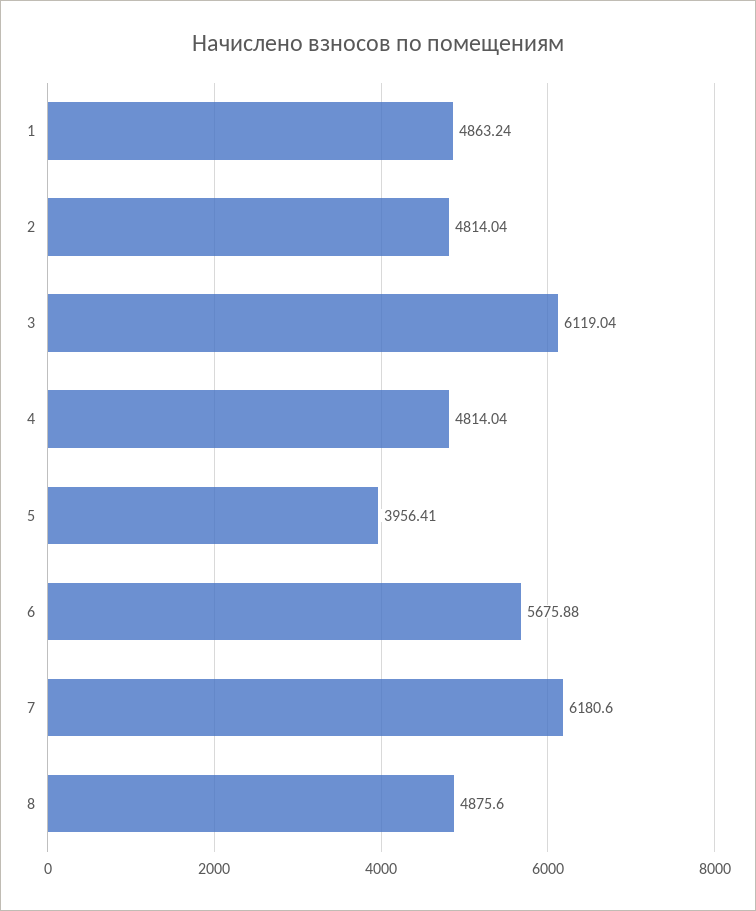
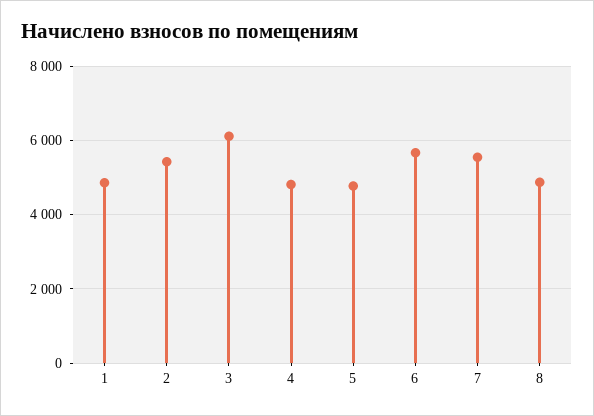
  {
    "1": 4863.24,
-   "2": 4814.04,
+   "2": 5400,
    "3": 6119.04,
    "4": 4814.04,
-   "5": 3956.41,
+   "5": 4800,
    "6": 5675.88,
-   "7": 6180.6,
+   "7": 5600,
    "8": 4875.6
  }

